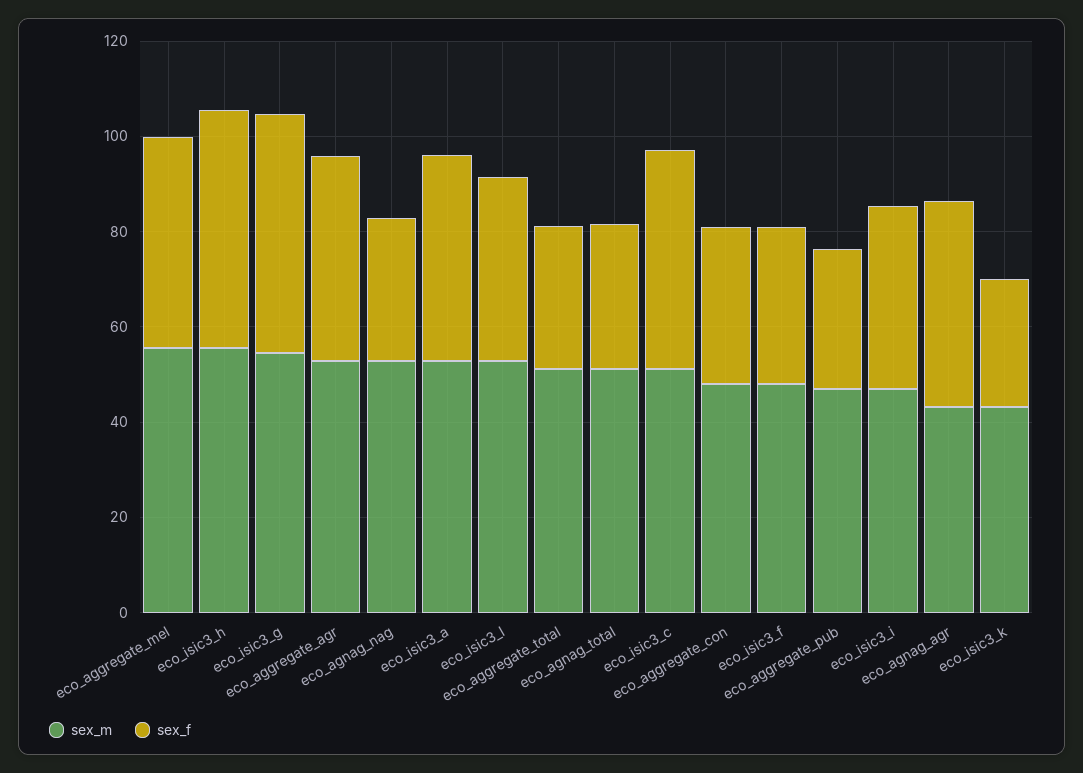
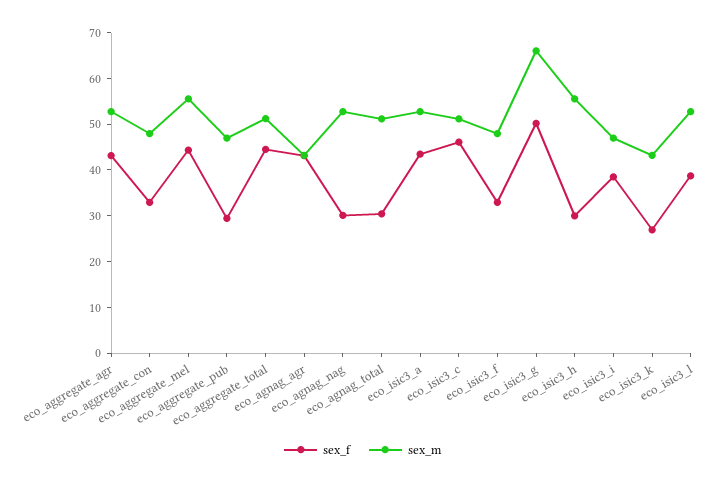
  {
    "sex_m": {
      "eco_aggregate_mel": 56,
      "eco_isic3_h": 56,
-     "eco_isic3_g": 55,
+     "eco_isic3_g": 66,
      "eco_aggregate_agr": 52,
      "eco_agnag_nag": 52,
      "eco_isic3_a": 52,
      "eco_isic3_l": 52,
      "eco_aggregate_total": 52,
      "eco_agnag_total": 52,
      "eco_isic3_c": 52,
      "eco_aggregate_con": 48,
      "eco_isic3_f": 48,
      "eco_aggregate_pub": 46,
      "eco_isic3_i": 46,
      "eco_agnag_agr": 44,
      "eco_isic3_k": 44
    },
    "sex_f": {
      "eco_aggregate_mel": 44,
-     "eco_isic3_h": 50,
+     "eco_isic3_h": 30,
      "eco_isic3_g": 50,
      "eco_aggregate_agr": 44,
      "eco_agnag_nag": 30,
      "eco_isic3_a": 44,
      "eco_isic3_l": 38,
-     "eco_aggregate_total": 30,
+     "eco_aggregate_total": 44,
      "eco_agnag_total": 30,
      "eco_isic3_c": 46,
      "eco_aggregate_con": 32,
      "eco_isic3_f": 32,
      "eco_aggregate_pub": 30,
      "eco_isic3_i": 38,
      "eco_agnag_agr": 44,
      "eco_isic3_k": 26
    }
  }

